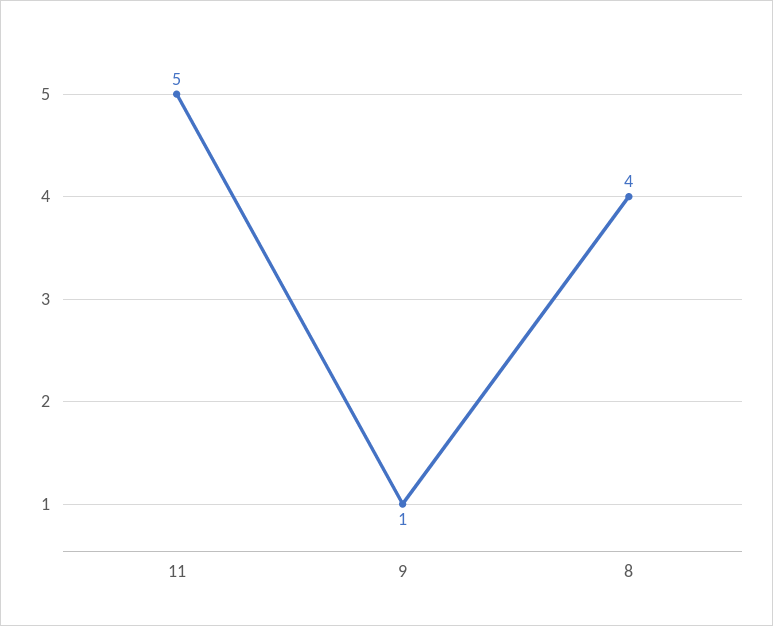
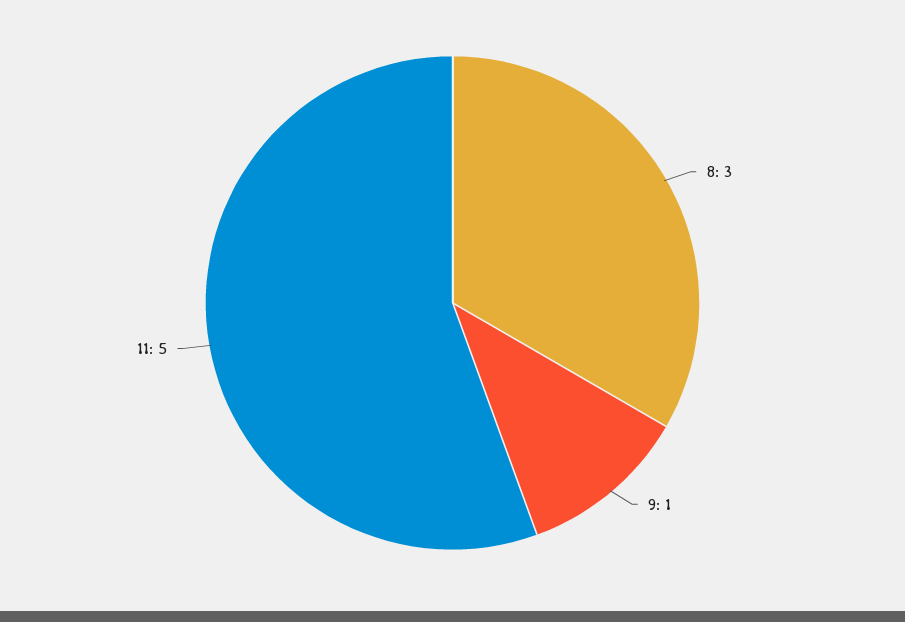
  {
    "11": 5,
    "9": 1,
-   "8": 4
+   "8": 3
  }

